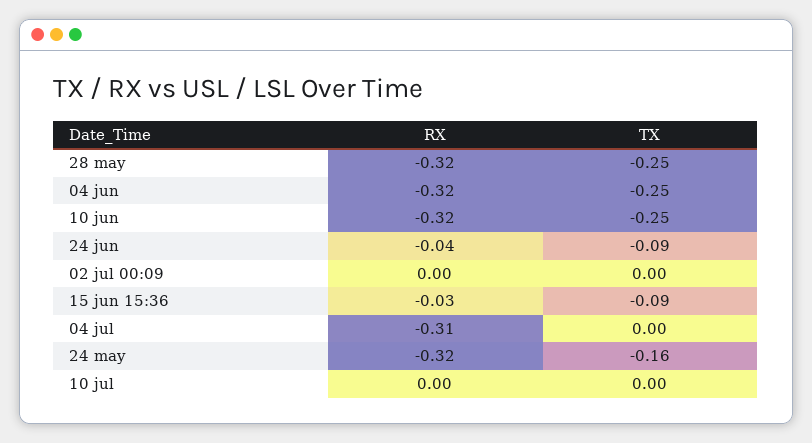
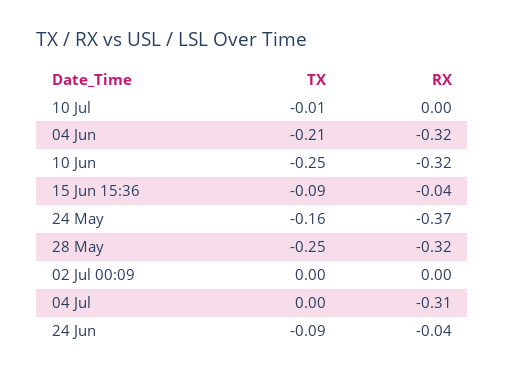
  {
    "RX": {
      "28 may": -0.32,
      "04 jun": -0.32,
      "10 jun": -0.32,
      "24 jun": -0.04,
      "02 jul 00:09": 0,
-     "15 jun 15:36": -0.03,
+     "15 jun 15:36": -0.04,
      "04 jul": -0.31,
-     "24 may": -0.32,
+     "24 may": -0.37,
      "10 jul": 0
    },
    "TX": {
      "28 may": -0.25,
-     "04 jun": -0.25,
+     "04 jun": -0.21,
      "10 jun": -0.25,
      "24 jun": -0.09,
      "02 jul 00:09": 0,
      "15 jun 15:36": -0.09,
      "04 jul": 0,
      "24 may": -0.16,
-     "10 jul": 0
+     "10 jul": -0.01
    }
  }

